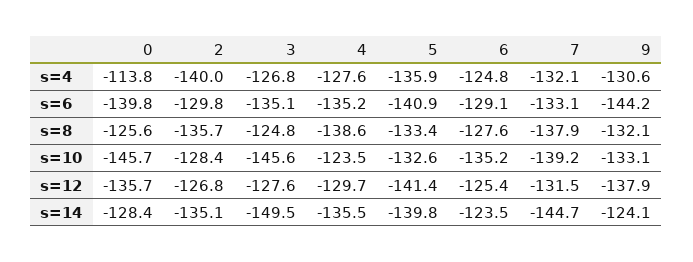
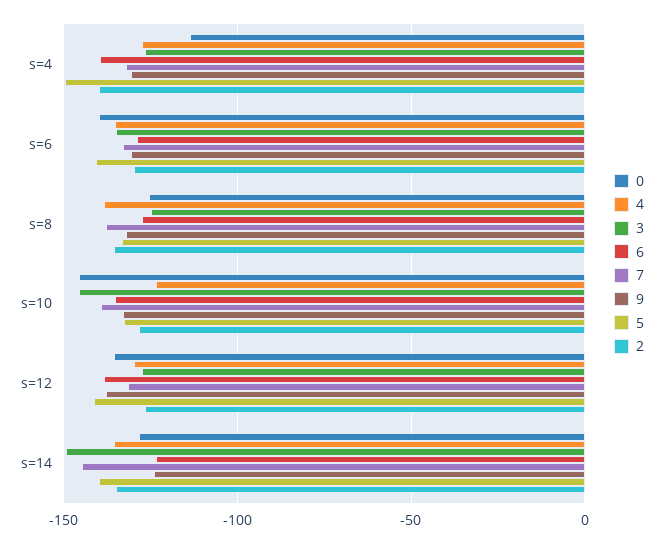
  {
    "0": {
      "s=4": -113.8,
      "s=6": -139.8,
      "s=8": -125.6,
      "s=10": -145.7,
      "s=12": -135.7,
      "s=14": -128.4
    },
    "2": {
      "s=4": -140,
      "s=6": -129.8,
      "s=8": -135.7,
      "s=10": -128.4,
      "s=12": -126.8,
      "s=14": -135.1
    },
    "3": {
      "s=4": -126.8,
      "s=6": -135.1,
      "s=8": -124.8,
      "s=10": -145.6,
      "s=12": -127.6,
      "s=14": -149.5
    },
    "4": {
      "s=4": -127.6,
      "s=6": -135.2,
      "s=8": -138.6,
      "s=10": -123.5,
      "s=12": -129.7,
      "s=14": -135.5
    },
    "5": {
-     "s=4": -135.9,
+     "s=4": -150,
      "s=6": -140.9,
      "s=8": -133.4,
      "s=10": -132.6,
      "s=12": -141.4,
      "s=14": -139.8
    },
    "6": {
-     "s=4": -124.8,
+     "s=4": -140,
      "s=6": -129.1,
      "s=8": -127.6,
      "s=10": -135.2,
-     "s=12": -125.4,
+     "s=12": -140,
      "s=14": -123.5
    },
    "7": {
      "s=4": -132.1,
      "s=6": -133.1,
      "s=8": -137.9,
      "s=10": -139.2,
      "s=12": -131.5,
      "s=14": -144.7
    },
    "9": {
      "s=4": -130.6,
-     "s=6": -144.2,
+     "s=6": -130,
      "s=8": -132.1,
      "s=10": -133.1,
      "s=12": -137.9,
      "s=14": -124.1
    }
  }

